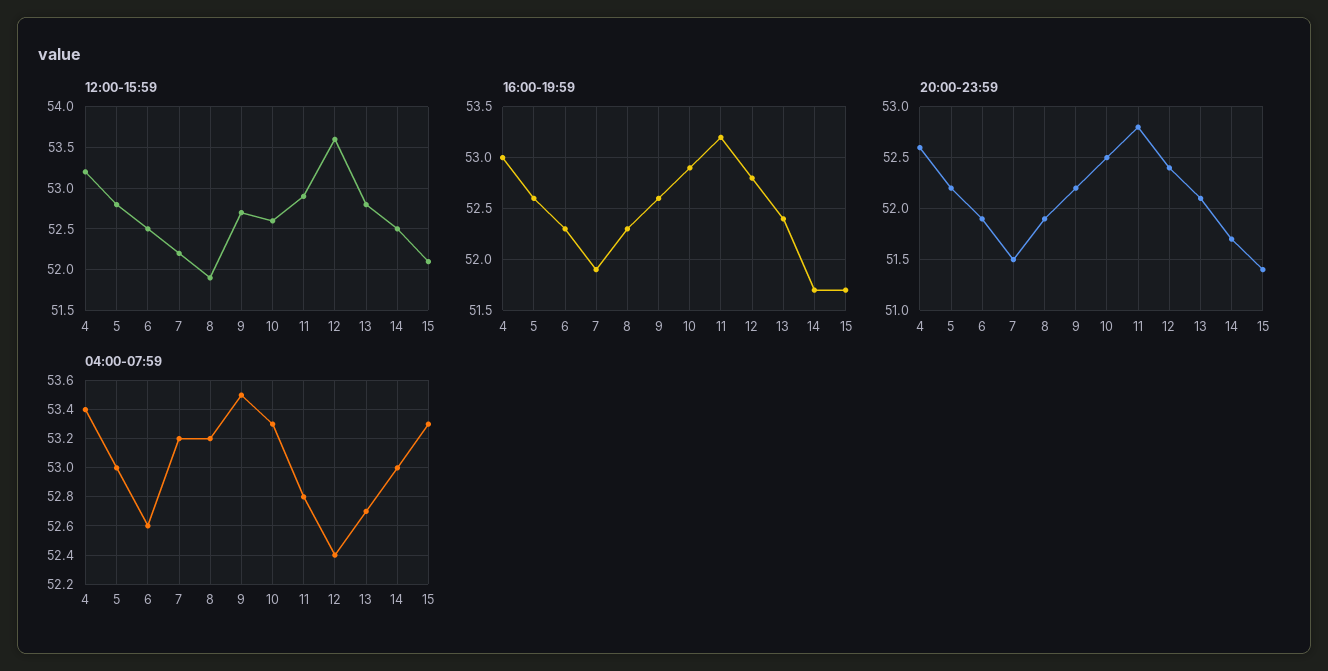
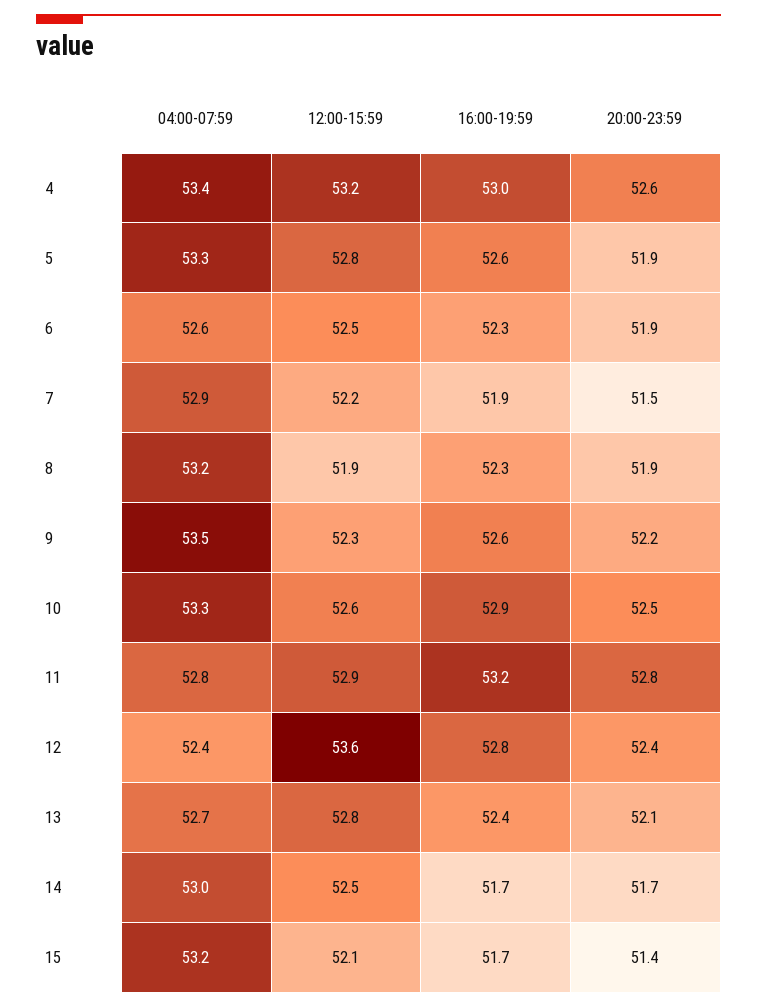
  {
    "12:00-15:59": {
      "4": 53.2,
      "5": 52.8,
      "6": 52.5,
      "7": 52.2,
      "8": 51.9,
-     "9": 52.7,
+     "9": 52.3,
      "10": 52.6,
      "11": 52.9,
      "12": 53.6,
      "13": 52.8,
      "14": 52.5,
      "15": 52.1
    },
    "16:00-19:59": {
      "4": 53,
      "5": 52.6,
      "6": 52.3,
      "7": 51.9,
      "8": 52.3,
      "9": 52.6,
      "10": 52.9,
      "11": 53.2,
      "12": 52.8,
      "13": 52.4,
      "14": 51.7,
      "15": 51.7
    },
    "20:00-23:59": {
      "4": 52.6,
-     "5": 52.2,
+     "5": 51.9,
      "6": 51.9,
      "7": 51.5,
      "8": 51.9,
      "9": 52.2,
      "10": 52.5,
      "11": 52.8,
      "12": 52.4,
      "13": 52.1,
      "14": 51.7,
      "15": 51.4
    },
    "04:00-07:59": {
      "4": 53.4,
-     "5": 53,
+     "5": 53.3,
      "6": 52.6,
-     "7": 53.2,
+     "7": 52.9,
      "8": 53.2,
      "9": 53.5,
      "10": 53.3,
      "11": 52.8,
      "12": 52.4,
      "13": 52.7,
      "14": 53,
-     "15": 53.3
+     "15": 53.2
    }
  }

